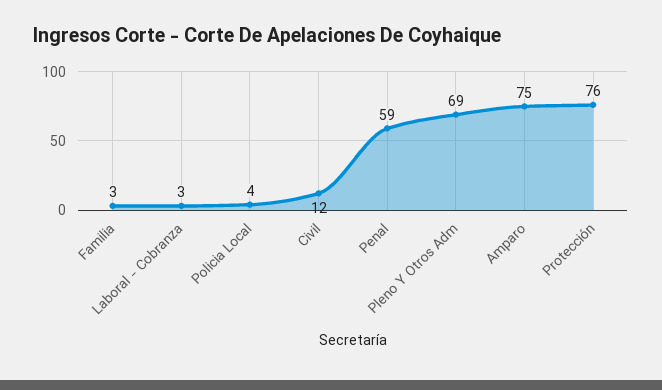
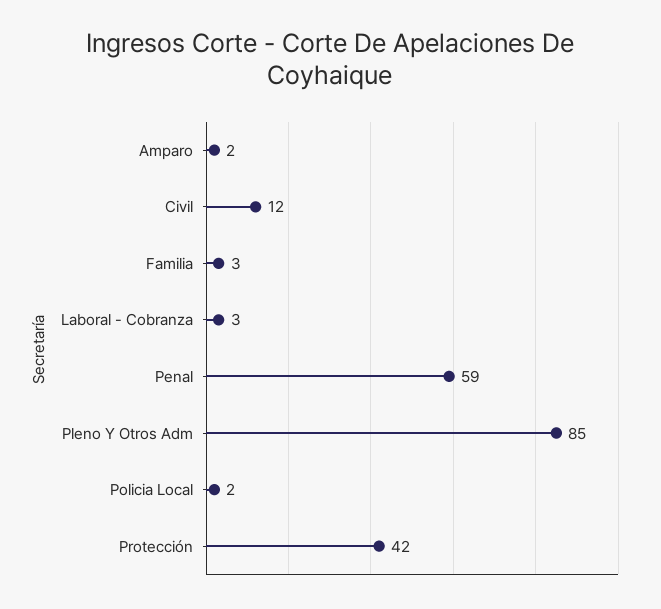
  {
    "Familia": 3,
    "Laboral - Cobranza": 3,
-   "Policia Local": 4,
+   "Policia Local": 2,
    "Civil": 12,
    "Penal": 59,
-   "Pleno Y Otros Adm": 69,
+   "Pleno Y Otros Adm": 85,
-   "Amparo": 75,
+   "Amparo": 2,
-   "Protección": 76
+   "Protección": 42
  }

